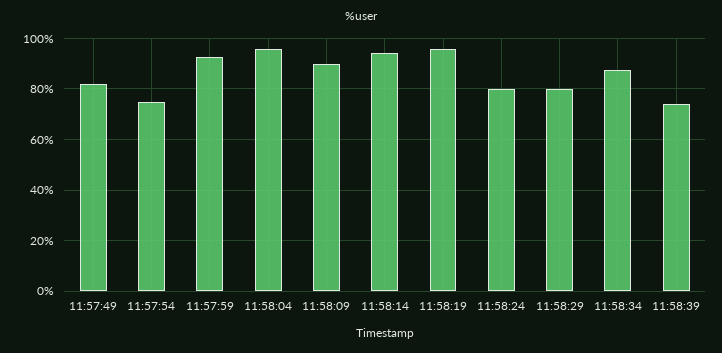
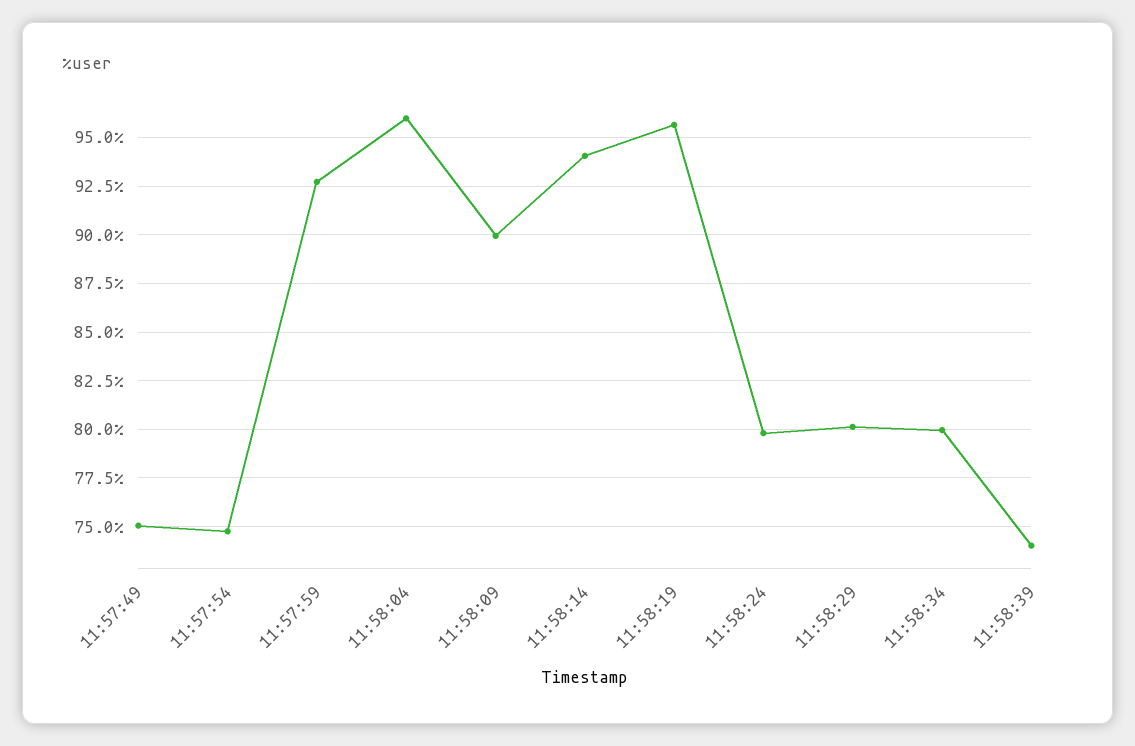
  {
-   "11:57:49": 82.5,
+   "11:57:49": 75,
    "11:57:54": 75,
    "11:57:59": 92.5,
    "11:58:04": 96,
    "11:58:09": 90,
    "11:58:14": 94,
    "11:58:19": 95.5,
    "11:58:24": 80,
    "11:58:29": 80,
-   "11:58:34": 87.5,
+   "11:58:34": 80,
    "11:58:39": 74
  }

